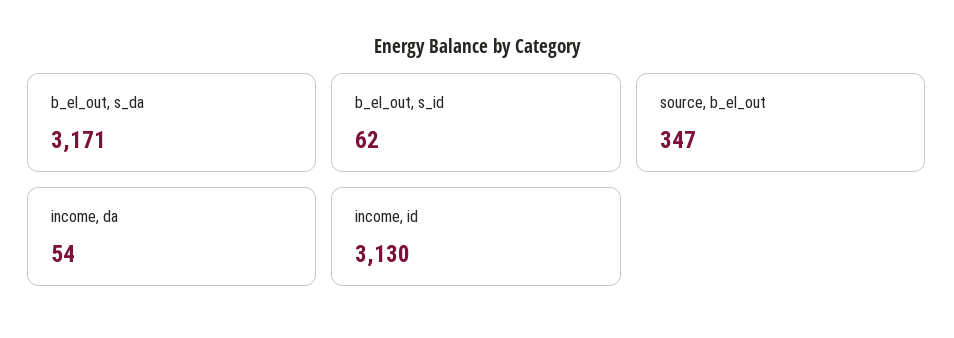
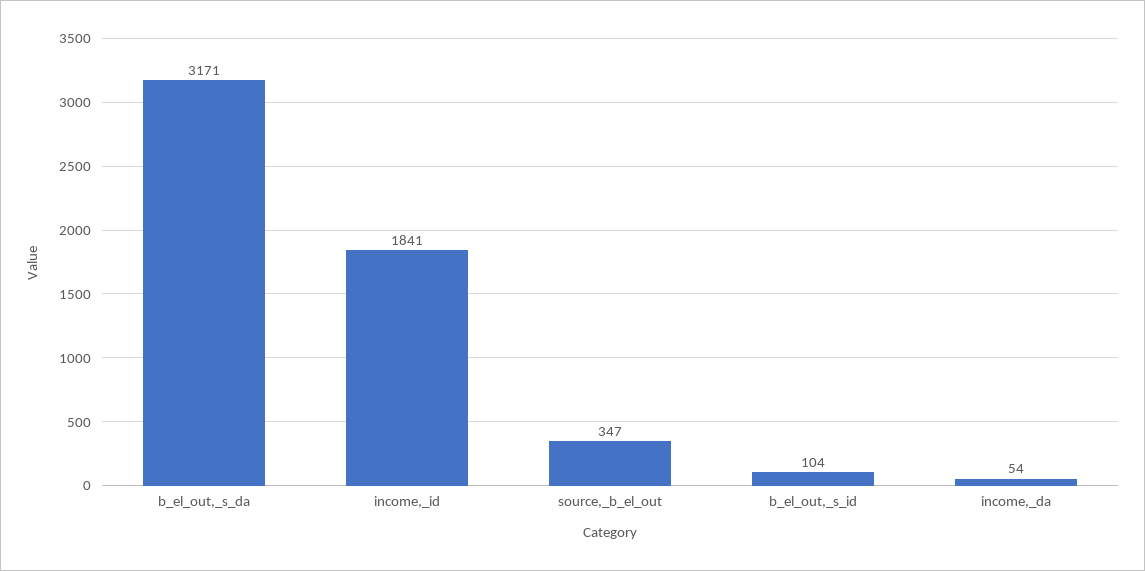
  {
    "b_el_out, s_da": 3171,
-   "b_el_out, s_id": 62,
+   "b_el_out, s_id": 104,
    "source, b_el_out": 347,
    "income, da": 54,
-   "income, id": 3130
+   "income, id": 1841
  }

